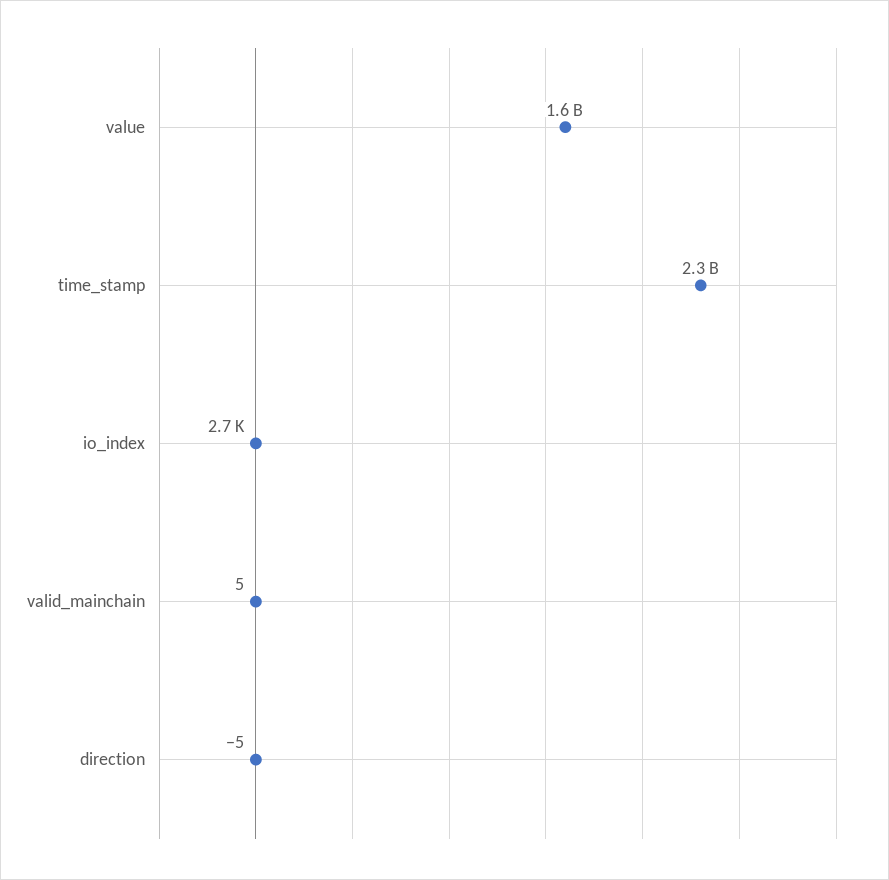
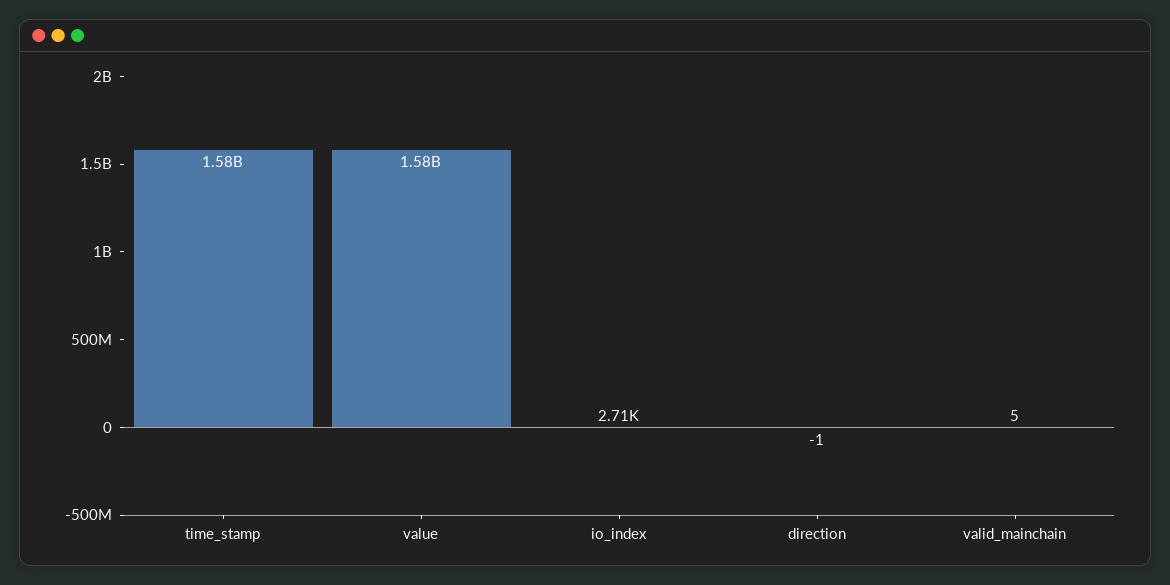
  {
    "value": 1580000000,
-   "time_stamp": 2300000000,
+   "time_stamp": 1580000000,
    "io_index": 2710,
    "valid_mainchain": 5,
-   "direction": -5
+   "direction": -1
  }

